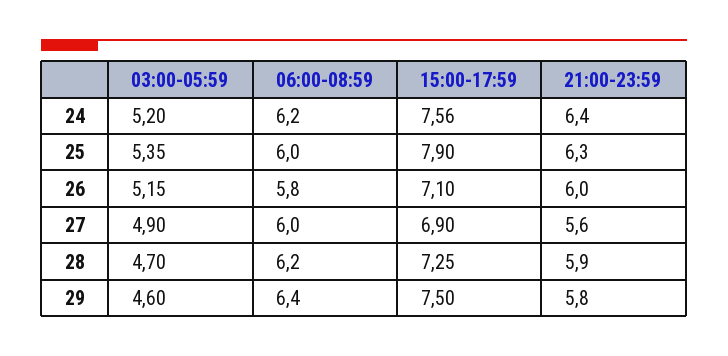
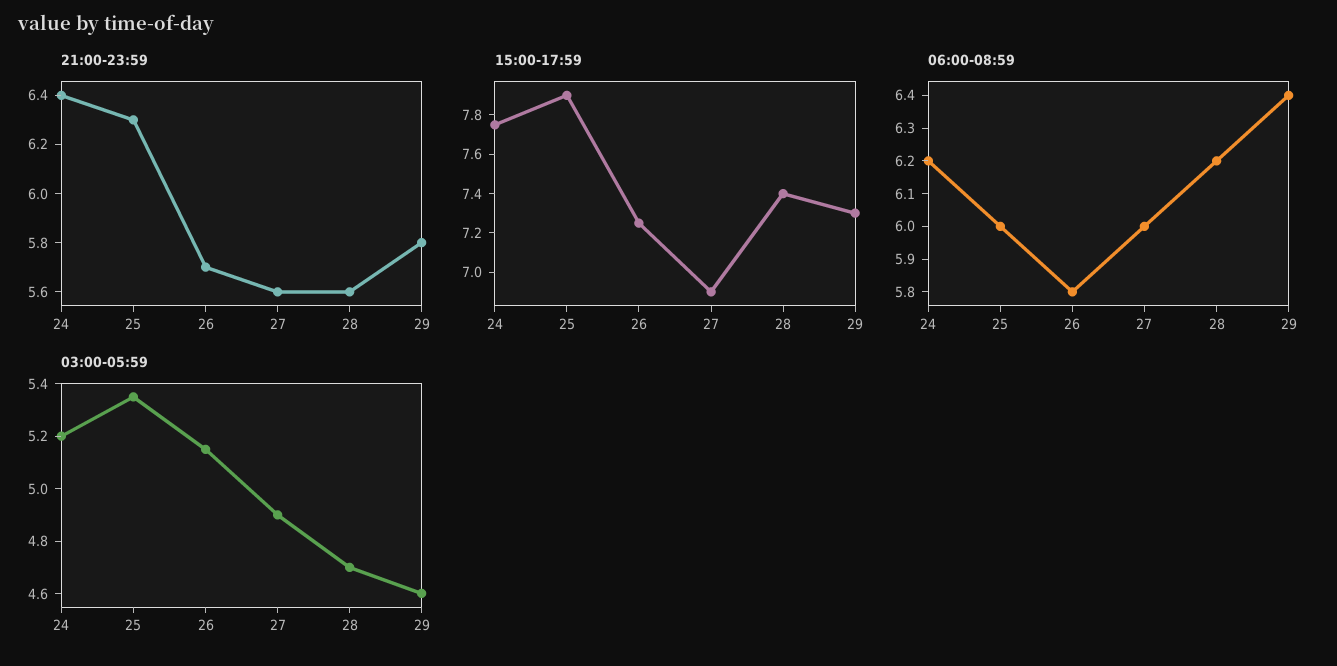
  {
    "03:00-05:59": {
      "24": 5.2,
      "25": 5.35,
      "26": 5.15,
      "27": 4.9,
      "28": 4.7,
      "29": 4.6
    },
    "06:00-08:59": {
      "24": 6.2,
      "25": 6,
      "26": 5.8,
      "27": 6,
      "28": 6.2,
      "29": 6.4
    },
    "15:00-17:59": {
-     "24": 7.56,
+     "24": 7.75,
      "25": 7.9,
-     "26": 7.1,
+     "26": 7.25,
      "27": 6.9,
-     "28": 7.25,
+     "28": 7.4,
-     "29": 7.5
+     "29": 7.3
    },
    "21:00-23:59": {
      "24": 6.4,
      "25": 6.3,
-     "26": 6,
+     "26": 5.7,
      "27": 5.6,
-     "28": 5.9,
+     "28": 5.6,
      "29": 5.8
    }
  }

